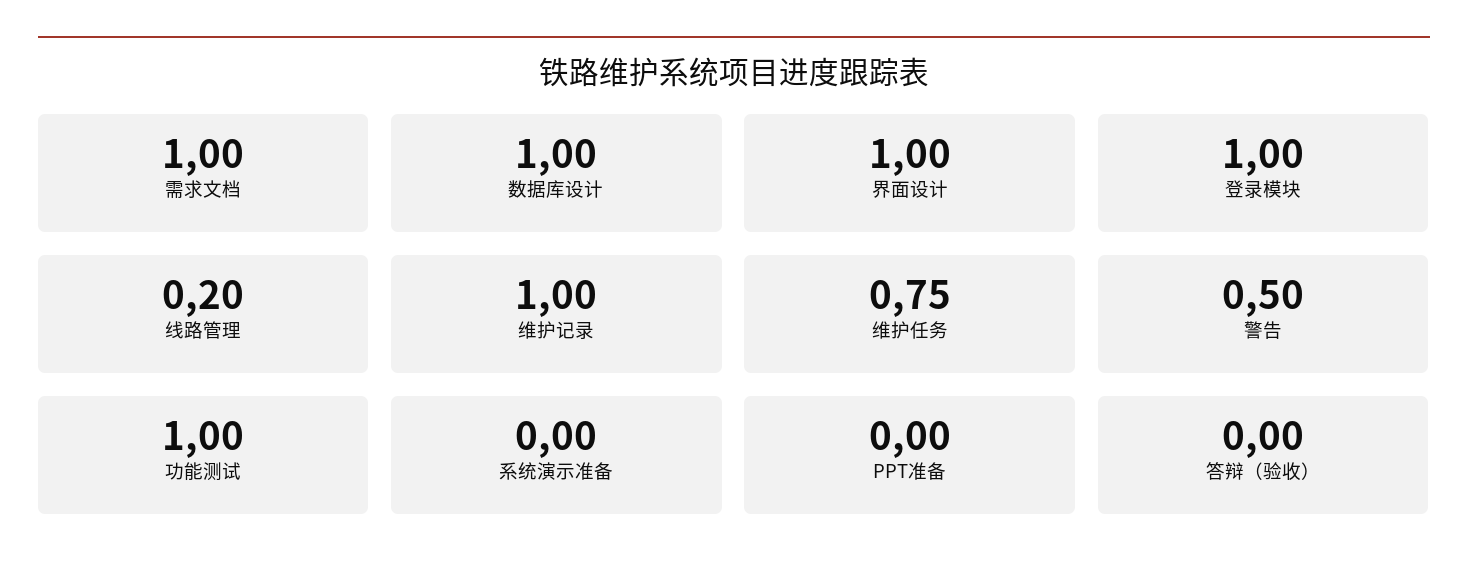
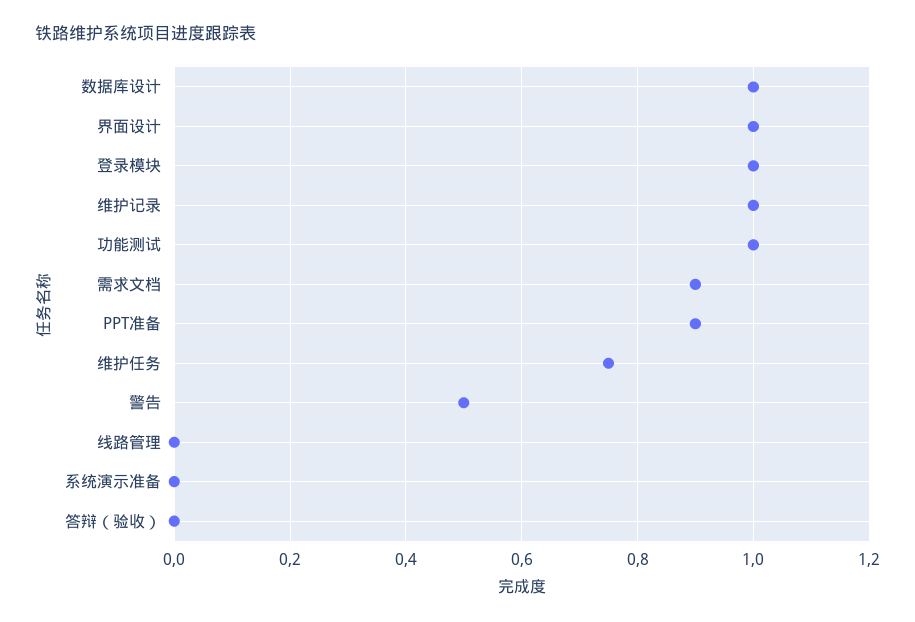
  {
-   "需求文档": 1,
+   "需求文档": 0.9,
    "数据库设计": 1,
    "界面设计": 1,
    "登录模块": 1,
-   "线路管理": 0.2,
+   "线路管理": 0,
    "维护记录": 1,
    "维护任务": 0.75,
    "警告": 0.5,
    "功能测试": 1,
    "系统演示准备": 0,
-   "PPT准备": 0,
+   "PPT准备": 0.9,
    "答辩（验收）": 0
  }

